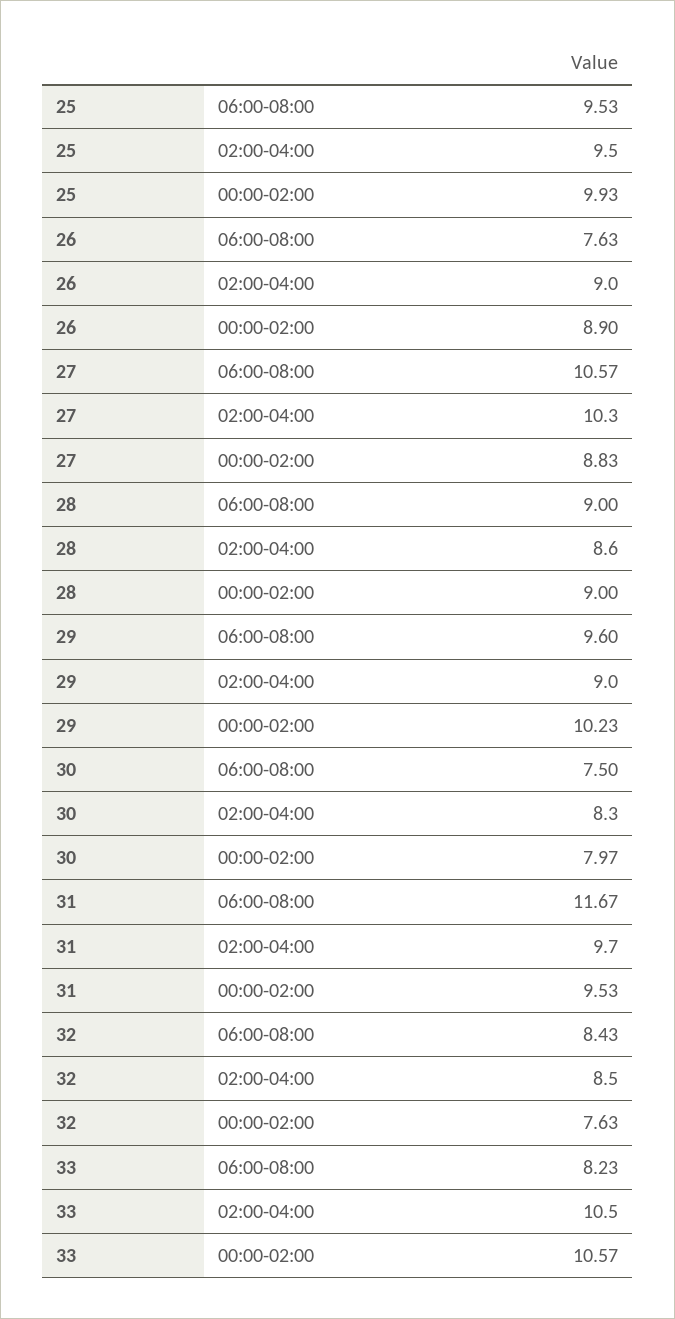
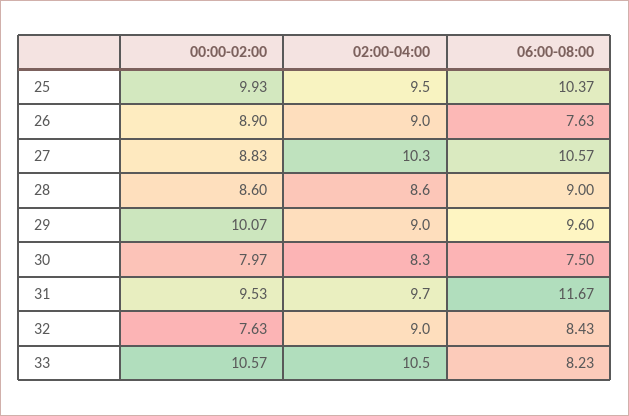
  {
    "25": {
-     "06:00-08:00": 9.53,
+     "06:00-08:00": 10.37,
      "02:00-04:00": 9.5,
      "00:00-02:00": 9.93
    },
    "26": {
      "06:00-08:00": 7.63,
      "02:00-04:00": 9,
      "00:00-02:00": 8.9
    },
    "27": {
      "06:00-08:00": 10.57,
      "02:00-04:00": 10.3,
      "00:00-02:00": 8.83
    },
    "28": {
      "06:00-08:00": 9,
      "02:00-04:00": 8.6,
-     "00:00-02:00": 9
+     "00:00-02:00": 8.6
    },
    "29": {
      "06:00-08:00": 9.6,
      "02:00-04:00": 9,
-     "00:00-02:00": 10.23
+     "00:00-02:00": 10.07
    },
    "30": {
      "06:00-08:00": 7.5,
      "02:00-04:00": 8.3,
      "00:00-02:00": 7.97
    },
    "31": {
      "06:00-08:00": 11.67,
      "02:00-04:00": 9.7,
      "00:00-02:00": 9.53
    },
    "32": {
      "06:00-08:00": 8.43,
-     "02:00-04:00": 8.5,
+     "02:00-04:00": 9,
      "00:00-02:00": 7.63
    },
    "33": {
      "06:00-08:00": 8.23,
      "02:00-04:00": 10.5,
      "00:00-02:00": 10.57
    }
  }

